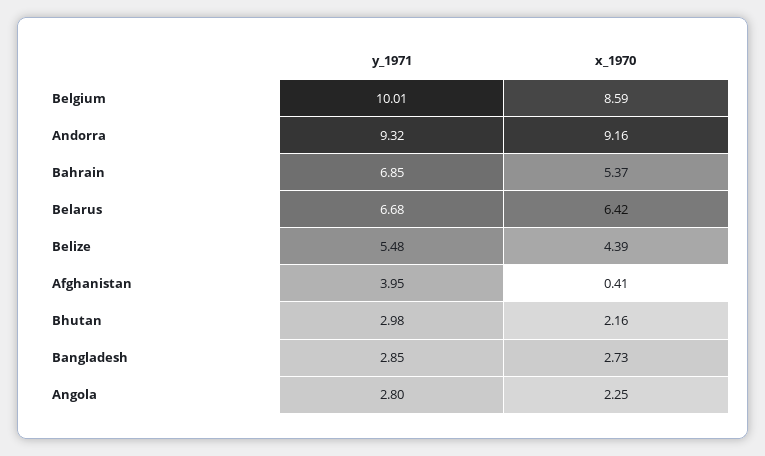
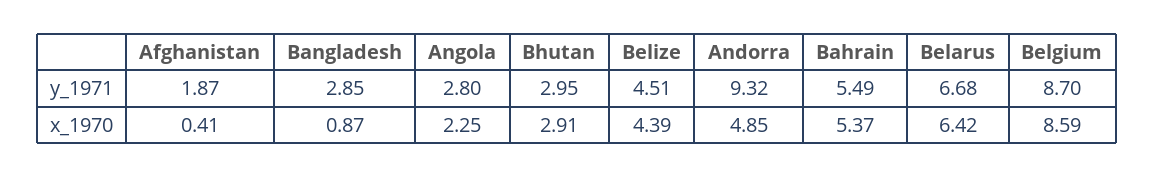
  {
    "y_1971": {
-     "Belgium": 10.01,
+     "Belgium": 8.7,
      "Andorra": 9.32,
-     "Bahrain": 6.85,
+     "Bahrain": 5.49,
      "Belarus": 6.68,
-     "Belize": 5.48,
+     "Belize": 4.51,
-     "Afghanistan": 3.95,
+     "Afghanistan": 1.87,
-     "Bhutan": 2.98,
+     "Bhutan": 2.95,
      "Bangladesh": 2.85,
      "Angola": 2.8
    },
    "x_1970": {
      "Belgium": 8.59,
-     "Andorra": 9.16,
+     "Andorra": 4.85,
      "Bahrain": 5.37,
      "Belarus": 6.42,
      "Belize": 4.39,
      "Afghanistan": 0.41,
-     "Bhutan": 2.16,
+     "Bhutan": 2.91,
-     "Bangladesh": 2.73,
+     "Bangladesh": 0.87,
      "Angola": 2.25
    }
  }

